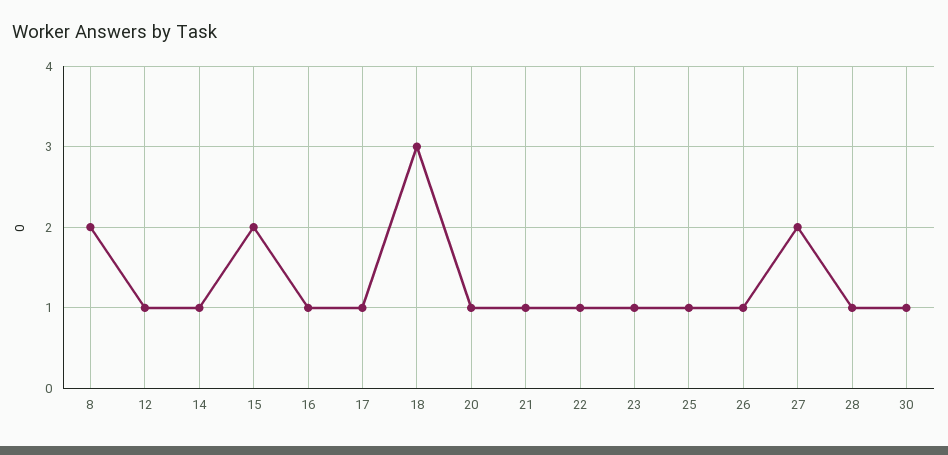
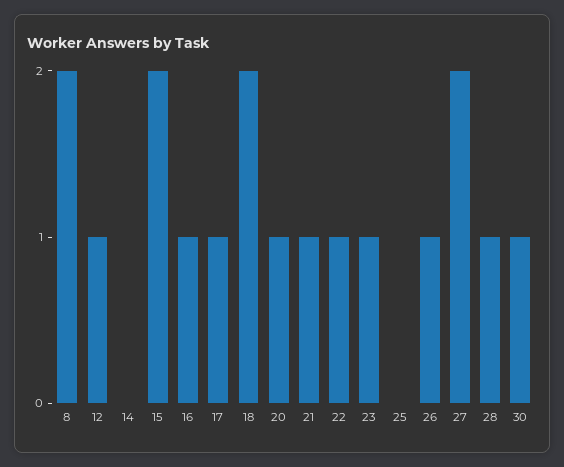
  {
    "8": 2,
    "12": 1,
-   "14": 1,
+   "14": 0,
    "15": 2,
    "16": 1,
    "17": 1,
-   "18": 3,
+   "18": 2,
    "20": 1,
    "21": 1,
    "22": 1,
    "23": 1,
-   "25": 1,
+   "25": 0,
    "26": 1,
    "27": 2,
    "28": 1,
    "30": 1
  }

